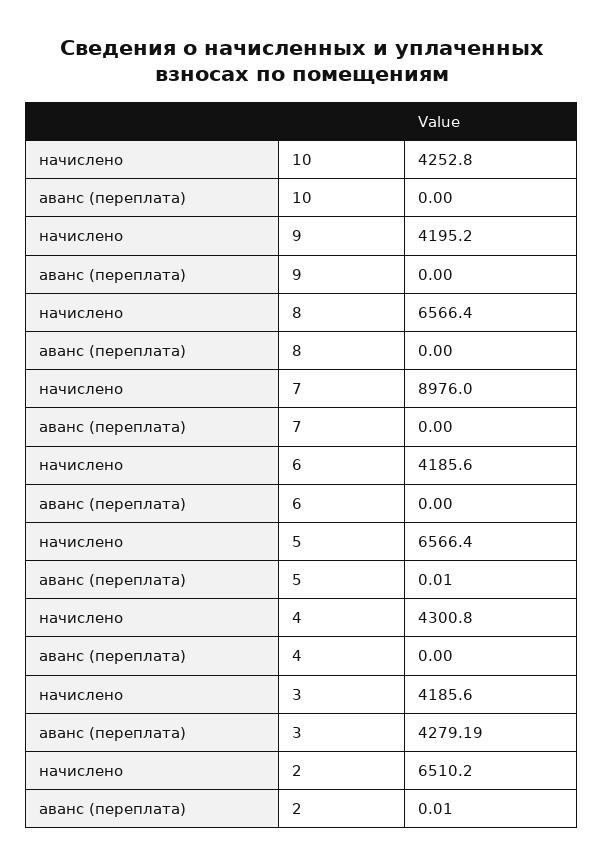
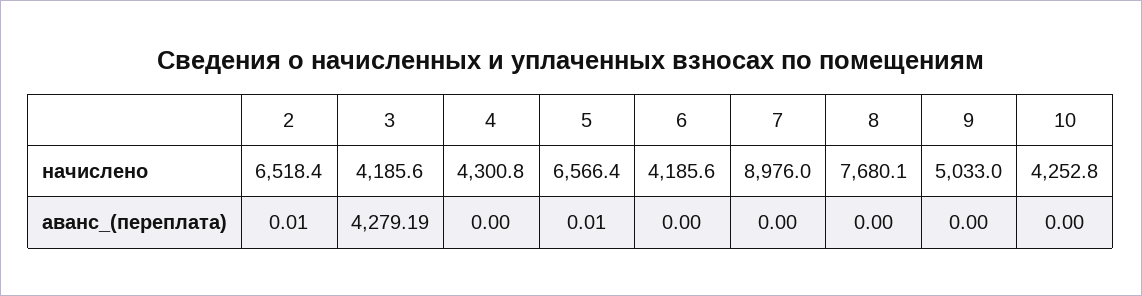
  {
    "начислено": {
      "10": 4252.8,
-     "9": 4195.2,
+     "9": 5033,
-     "8": 6566.4,
+     "8": 7680.1,
      "7": 8976,
      "6": 4185.6,
      "5": 6566.4,
      "4": 4300.8,
      "3": 4185.6,
-     "2": 6510.2
+     "2": 6518.4
    },
    "аванс (переплата)": {
      "10": 0,
      "9": 0,
      "8": 0,
      "7": 0,
      "6": 0,
      "5": 0.01,
      "4": 0,
      "3": 4279.19,
      "2": 0.01
    }
  }

